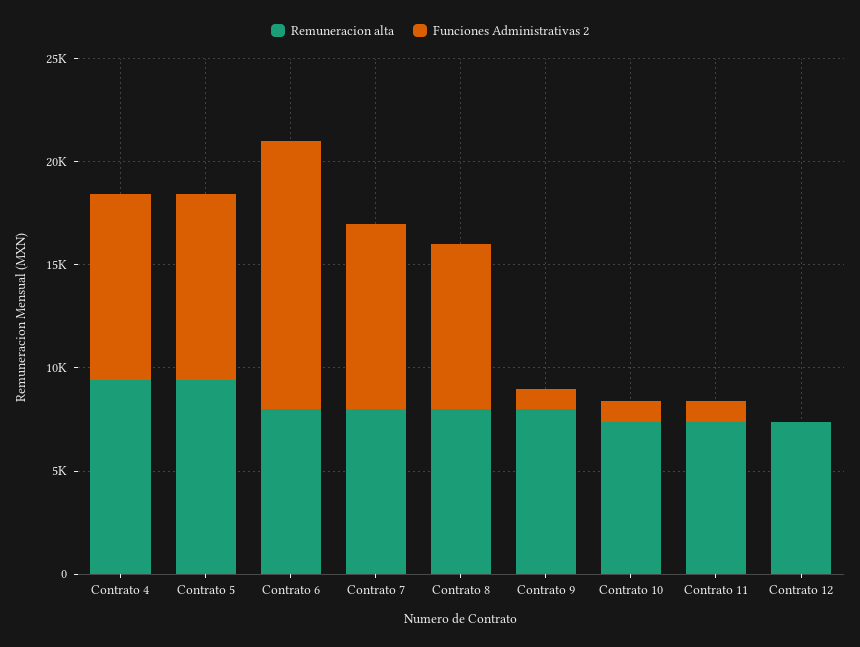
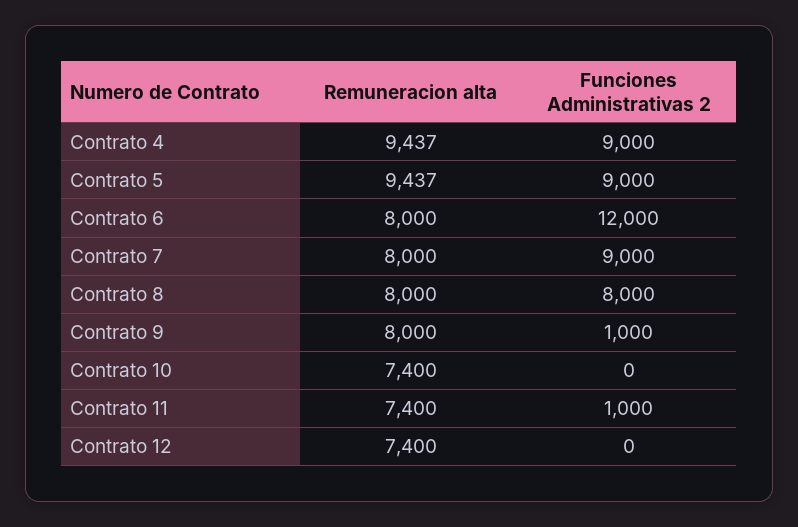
  {
    "Remuneracion alta": {
      "Contrato 4": 9437,
      "Contrato 5": 9437,
      "Contrato 6": 8000,
      "Contrato 7": 8000,
      "Contrato 8": 8000,
      "Contrato 9": 8000,
      "Contrato 10": 7400,
      "Contrato 11": 7400,
      "Contrato 12": 7400
    },
    "Funciones Administrativas 2": {
      "Contrato 4": 9000,
      "Contrato 5": 9000,
-     "Contrato 6": 13000,
+     "Contrato 6": 12000,
      "Contrato 7": 9000,
      "Contrato 8": 8000,
      "Contrato 9": 1000,
-     "Contrato 10": 1000,
+     "Contrato 10": 0,
      "Contrato 11": 1000,
      "Contrato 12": 0
    }
  }

